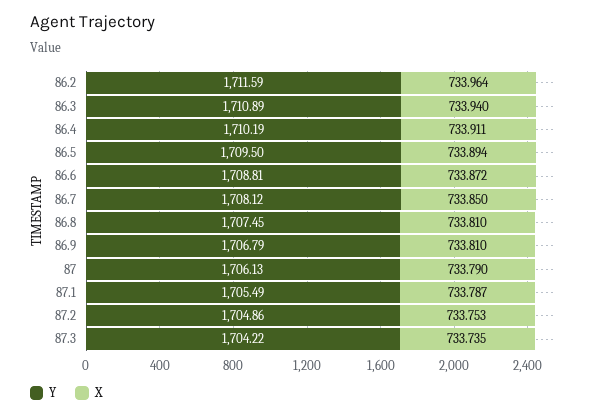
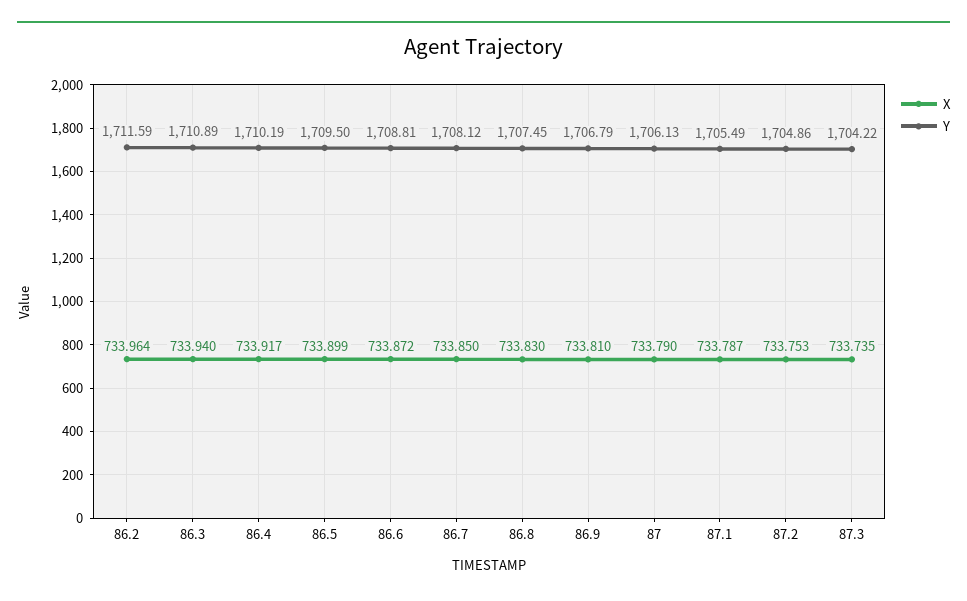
  {
    "Y": {
      "86.2": 1711.59,
      "86.3": 1710.89,
      "86.4": 1710.19,
      "86.5": 1709.5,
      "86.6": 1708.81,
      "86.7": 1708.12,
      "86.8": 1707.45,
      "86.9": 1706.79,
      "87": 1706.13,
      "87.1": 1705.49,
      "87.2": 1704.86,
      "87.3": 1704.22
    },
    "X": {
      "86.2": 733.964,
      "86.3": 733.94,
-     "86.4": 733.911,
+     "86.4": 733.917,
-     "86.5": 733.894,
+     "86.5": 733.899,
      "86.6": 733.872,
      "86.7": 733.85,
-     "86.8": 733.81,
+     "86.8": 733.83,
      "86.9": 733.81,
      "87": 733.79,
      "87.1": 733.787,
      "87.2": 733.753,
      "87.3": 733.735
    }
  }

